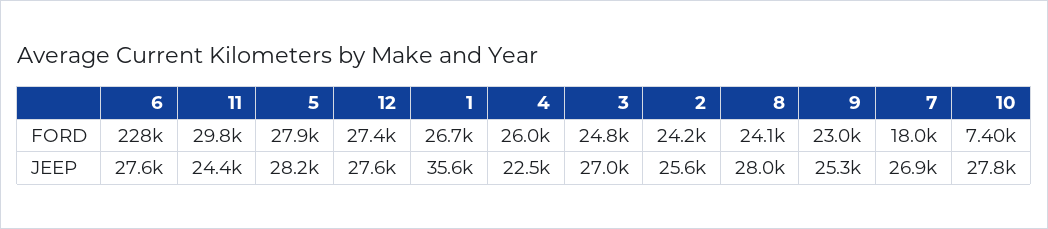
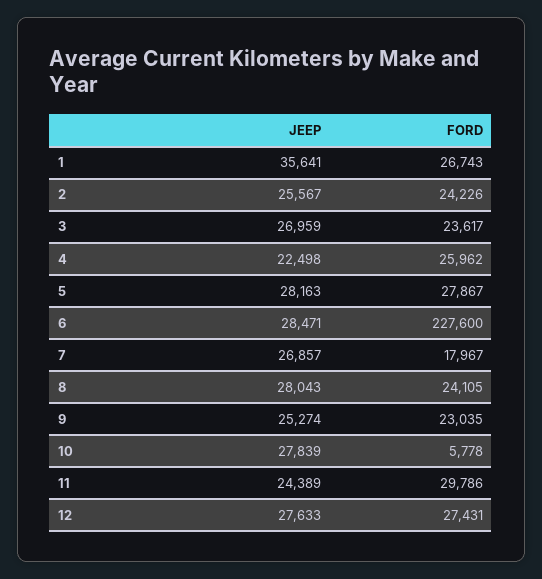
  {
    "6": {
      "FORD": 227600,
-     "JEEP": 27600
+     "JEEP": 28471
    },
    "11": {
      "FORD": 29786,
      "JEEP": 24389
    },
    "5": {
      "FORD": 27867,
      "JEEP": 28163
    },
    "12": {
      "FORD": 27431,
      "JEEP": 27633
    },
    "1": {
      "FORD": 26743,
      "JEEP": 35641
    },
    "4": {
      "FORD": 25962,
      "JEEP": 22498
    },
    "3": {
-     "FORD": 24800,
+     "FORD": 23617,
      "JEEP": 26959
    },
    "2": {
      "FORD": 24226,
      "JEEP": 25567
    },
    "8": {
      "FORD": 24105,
      "JEEP": 28043
    },
    "9": {
      "FORD": 23035,
      "JEEP": 25274
    },
    "7": {
      "FORD": 17967,
      "JEEP": 26857
    },
    "10": {
-     "FORD": 7400,
+     "FORD": 5778,
      "JEEP": 27839
    }
  }

